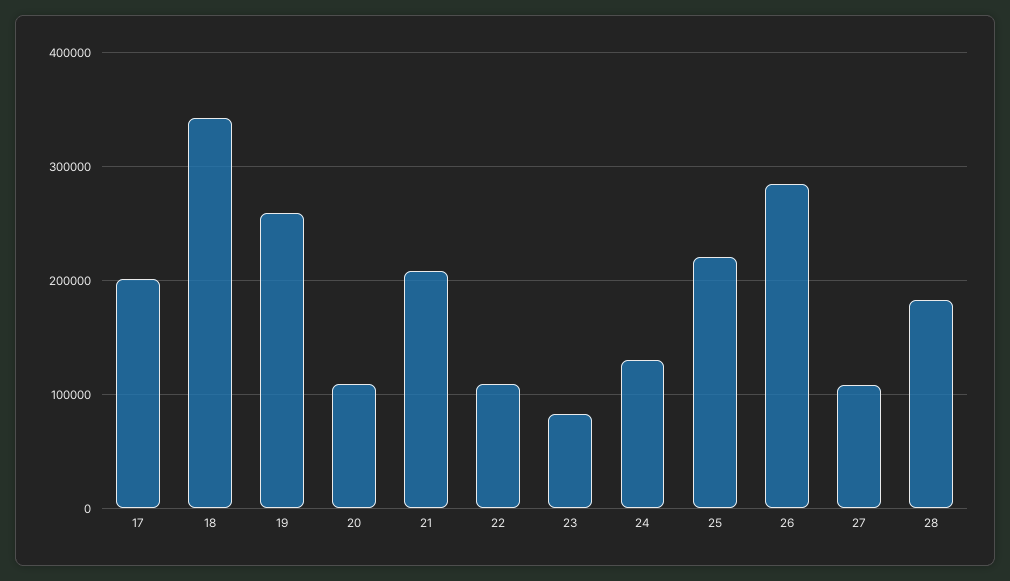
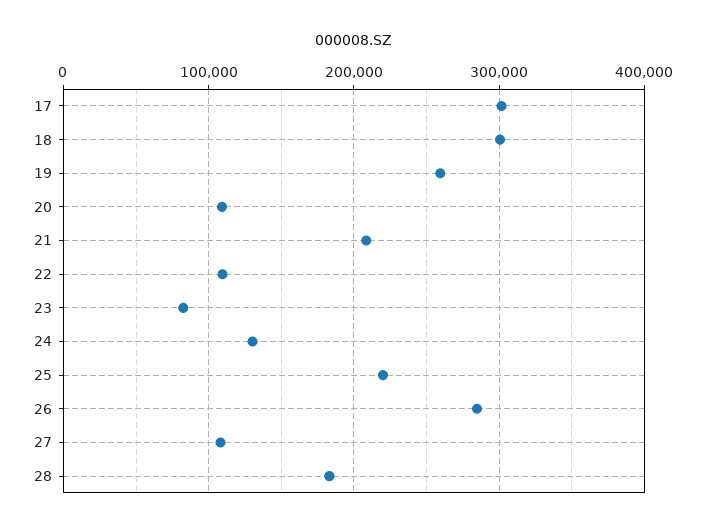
  {
-   "17": 200000,
+   "17": 300000,
-   "18": 340000,
+   "18": 300000,
    "19": 260000,
    "20": 110000,
    "21": 210000,
    "22": 110000,
    "23": 80000,
    "24": 130000,
    "25": 220000,
    "26": 280000,
    "27": 110000,
    "28": 180000
  }

